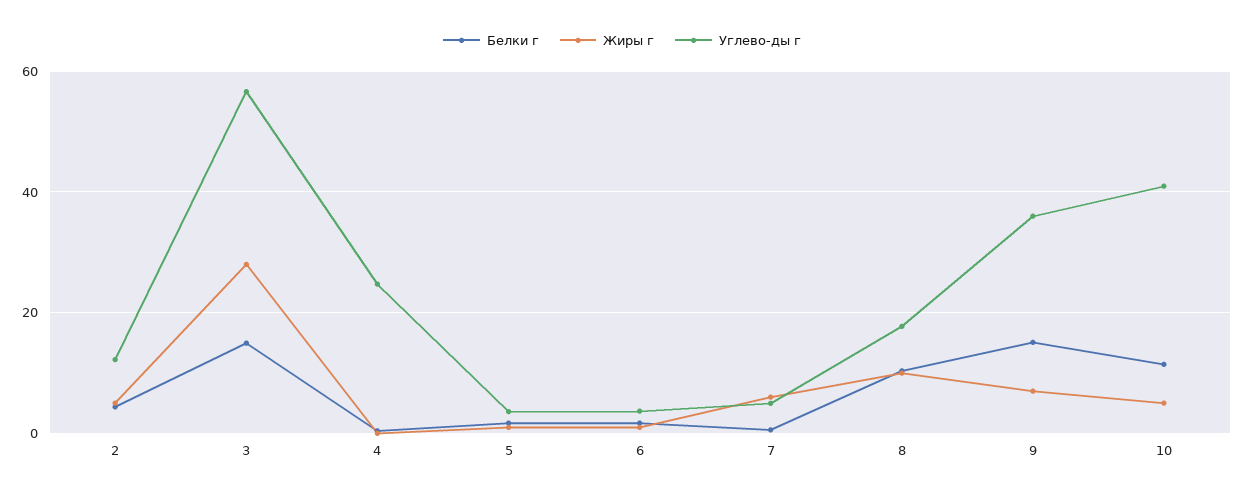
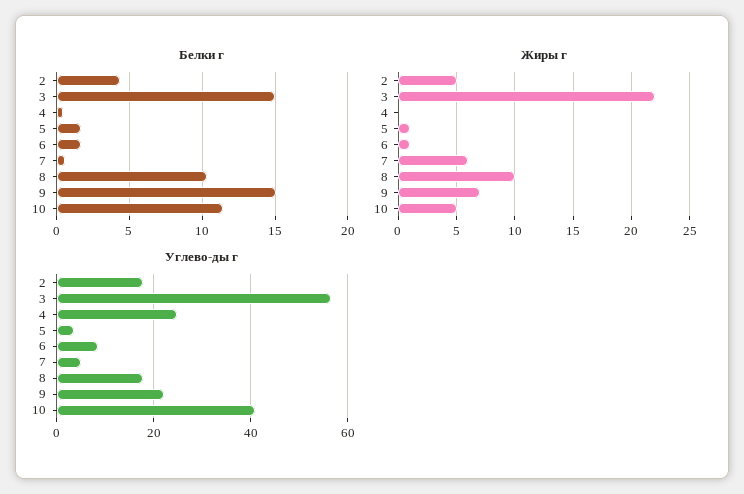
  {
    "Белки г": {
      "2": 4.5,
      "3": 15,
      "4": 0.5,
      "5": 1.5,
      "6": 1.5,
      "7": 0.5,
      "8": 10.5,
      "9": 15,
      "10": 11.5
    },
    "Жиры г": {
      "2": 5,
-     "3": 28,
+     "3": 22,
      "4": 0,
      "5": 1,
      "6": 1,
      "7": 6,
      "8": 10,
      "9": 7,
      "10": 5
    },
    "Углево-ды г": {
-     "2": 12,
+     "2": 18,
      "3": 56,
      "4": 24,
      "5": 4,
-     "6": 4,
+     "6": 8,
      "7": 4,
      "8": 18,
-     "9": 36,
+     "9": 22,
      "10": 40
    }
  }

